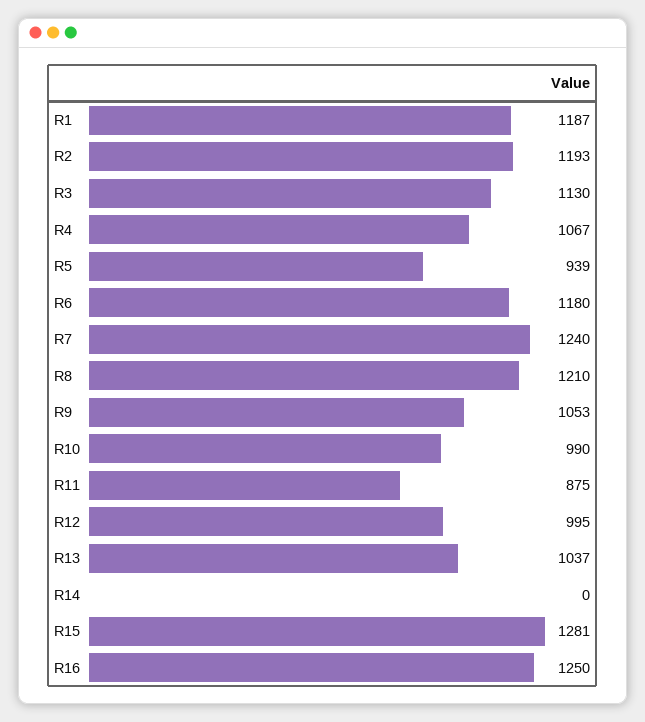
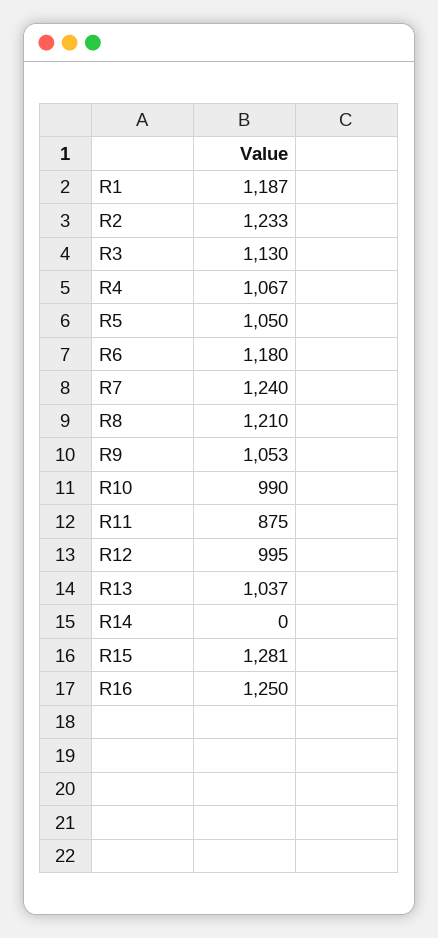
  {
    "R1": 1187,
-   "R2": 1193,
+   "R2": 1233,
    "R3": 1130,
    "R4": 1067,
-   "R5": 939,
+   "R5": 1050,
    "R6": 1180,
    "R7": 1240,
    "R8": 1210,
    "R9": 1053,
    "R10": 990,
    "R11": 875,
    "R12": 995,
    "R13": 1037,
    "R14": 0,
    "R15": 1281,
    "R16": 1250
  }

